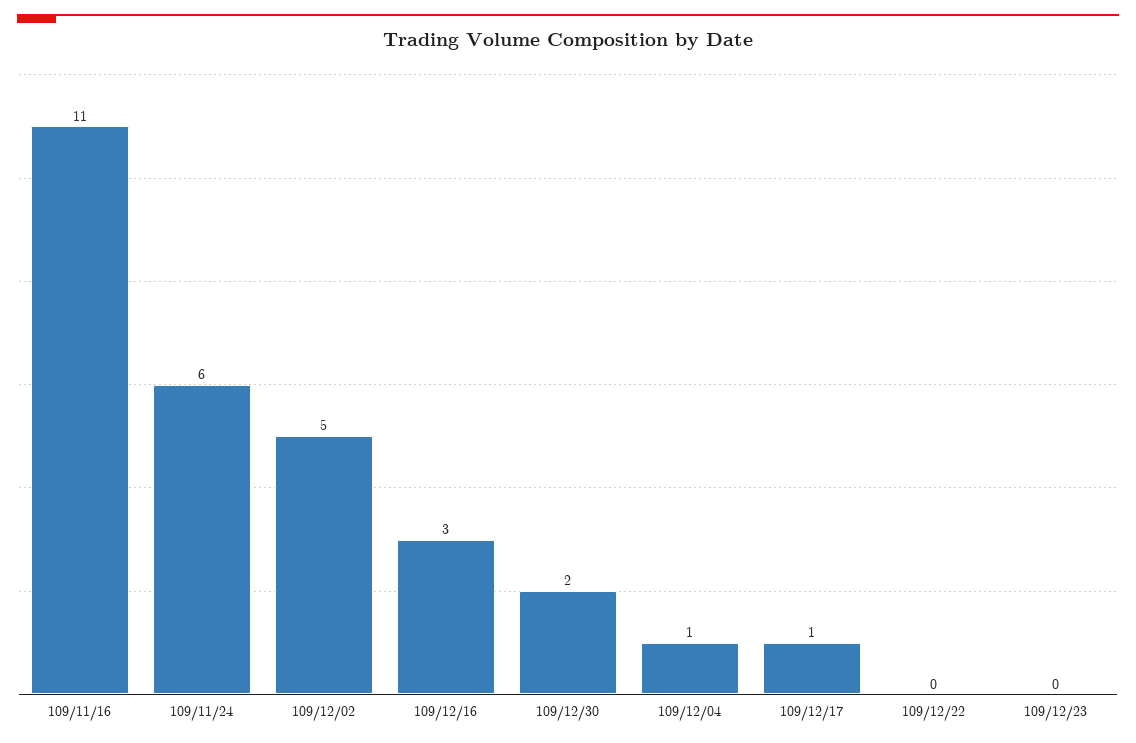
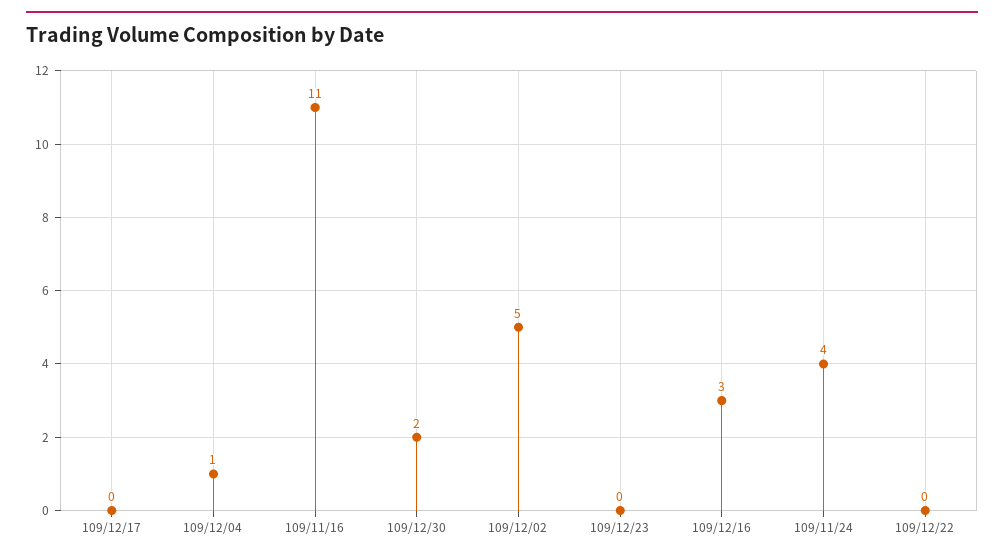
  {
    "109/11/16": 11,
-   "109/11/24": 6,
+   "109/11/24": 4,
    "109/12/02": 5,
    "109/12/16": 3,
    "109/12/30": 2,
    "109/12/04": 1,
-   "109/12/17": 1,
+   "109/12/17": 0,
    "109/12/22": 0,
    "109/12/23": 0
  }

